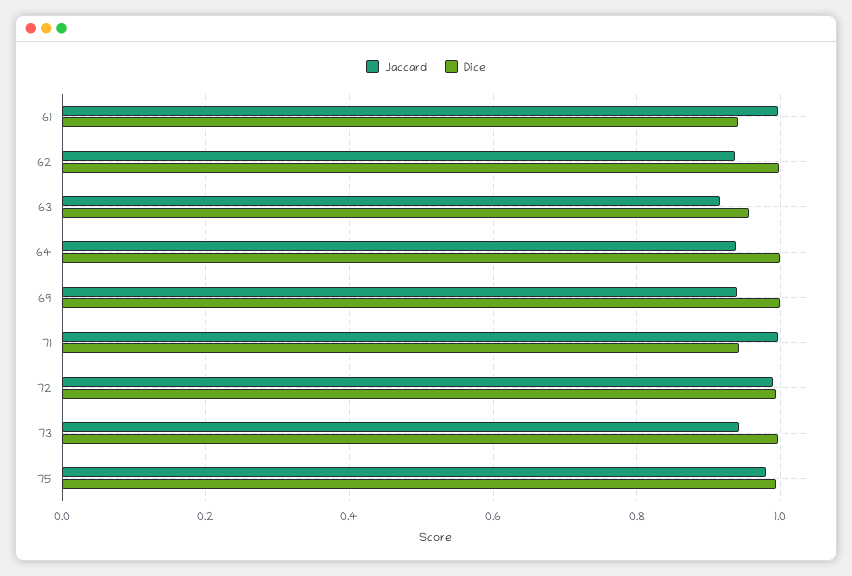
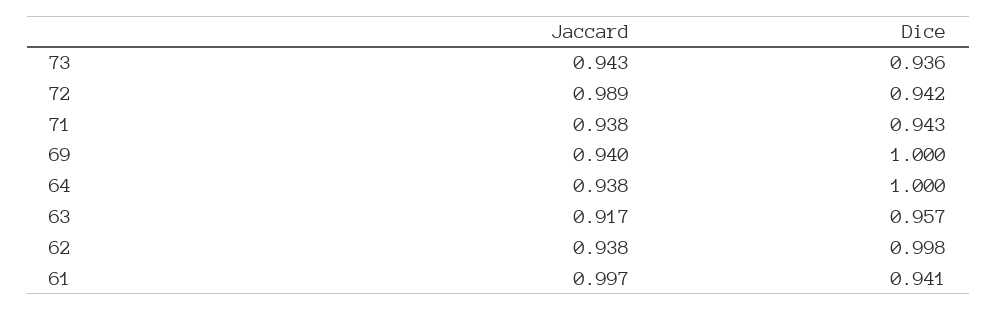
  {
    "Jaccard": {
      "61": 0.997,
      "62": 0.938,
      "63": 0.917,
      "64": 0.938,
      "69": 0.94,
-     "71": 1,
+     "71": 0.938,
      "72": 0.989,
-     "73": 0.943,
+     "73": 0.943
-     "75": 0.98
    },
    "Dice": {
      "61": 0.941,
      "62": 0.998,
      "63": 0.957,
      "64": 1,
      "69": 1,
      "71": 0.943,
-     "72": 1,
+     "72": 0.942,
-     "73": 1,
+     "73": 0.936
-     "75": 1
    }
  }

